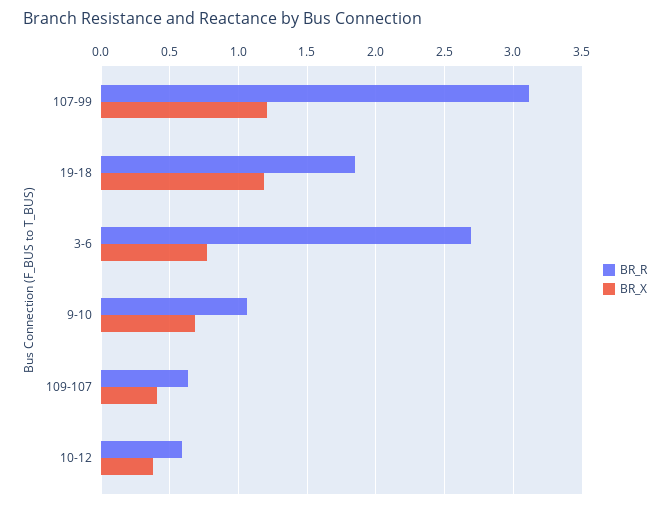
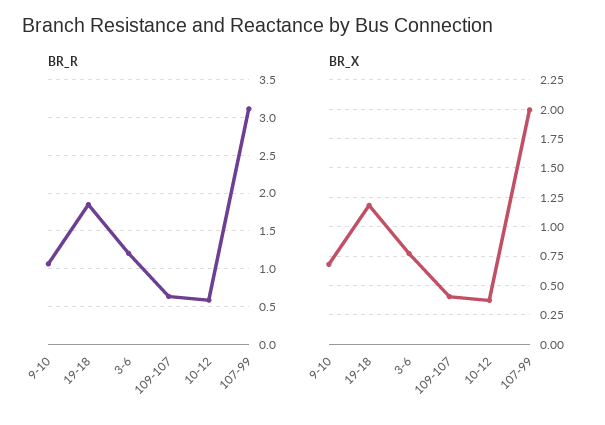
  {
    "BR_R": {
      "107-99": 3.1,
      "19-18": 1.85,
-     "3-6": 2.7,
+     "3-6": 1.2,
      "9-10": 1.05,
      "109-107": 0.65,
      "10-12": 0.6
    },
    "BR_X": {
-     "107-99": 1.2,
+     "107-99": 2,
      "19-18": 1.2,
      "3-6": 0.75,
      "9-10": 0.7,
      "109-107": 0.4,
      "10-12": 0.35
    }
  }

